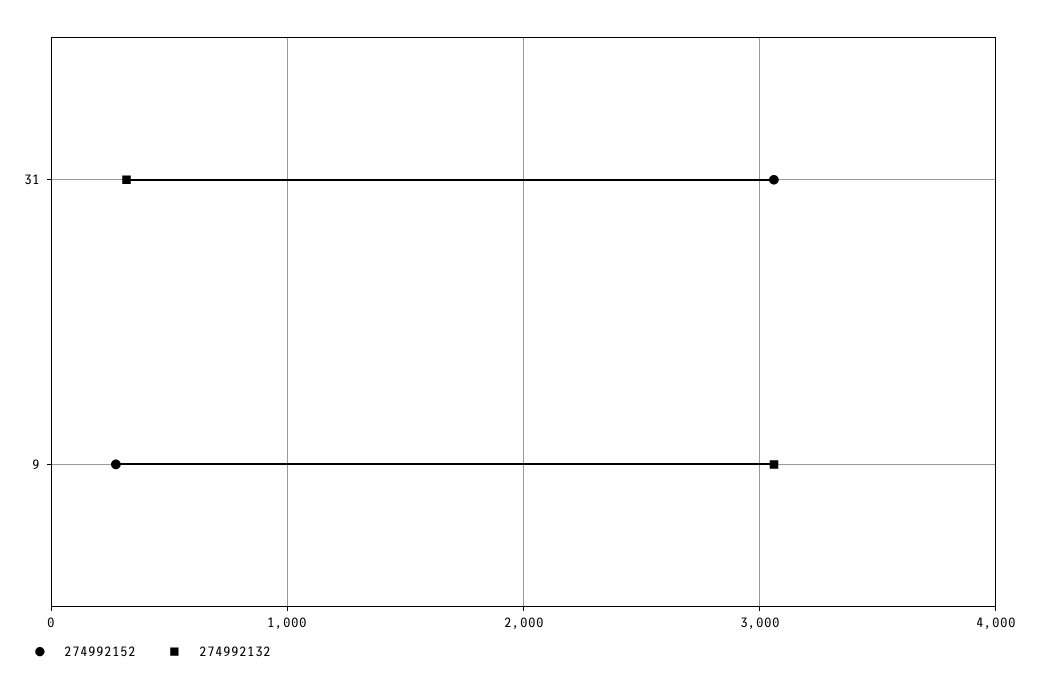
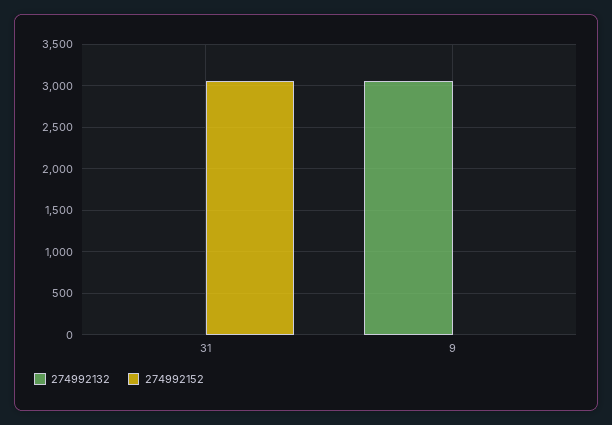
  {
    "274992152": {
      "31": 3100,
-     "9": 300
+     "9": 0
    },
    "274992132": {
-     "31": 300,
+     "31": 0,
      "9": 3100
    }
  }

